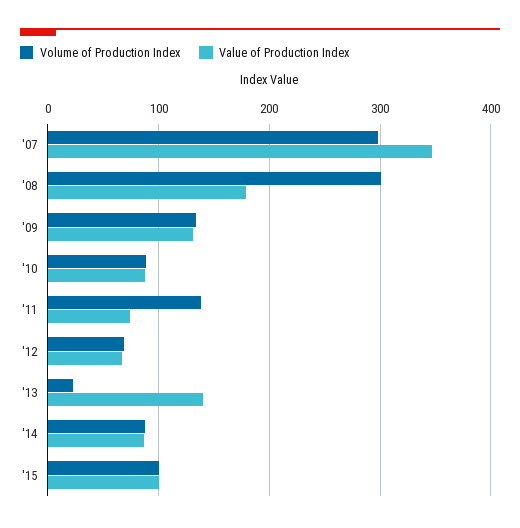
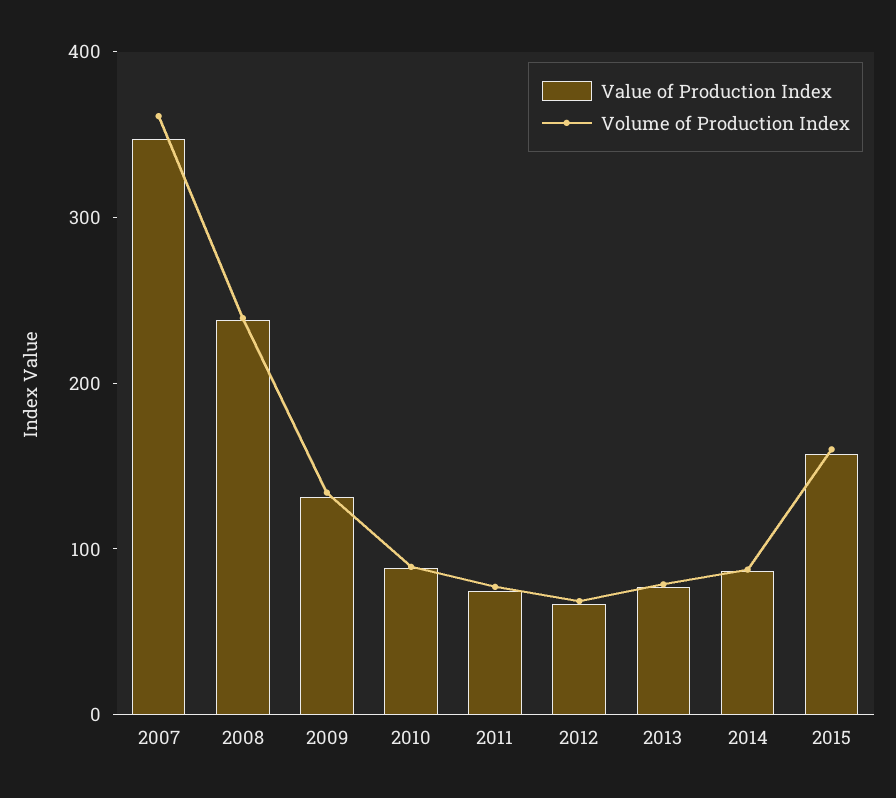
  {
    "Volume of Production Index": {
-     "'07": 300,
+     "'07": 360,
-     "'08": 300,
+     "'08": 240,
      "'09": 130,
      "'10": 90,
-     "'11": 140,
+     "'11": 80,
      "'12": 70,
-     "'13": 20,
+     "'13": 80,
      "'14": 90,
-     "'15": 100
+     "'15": 160
    },
    "Value of Production Index": {
      "'07": 350,
-     "'08": 180,
+     "'08": 240,
      "'09": 130,
      "'10": 90,
      "'11": 70,
      "'12": 70,
-     "'13": 140,
+     "'13": 80,
      "'14": 90,
-     "'15": 100
+     "'15": 160
    }
  }

